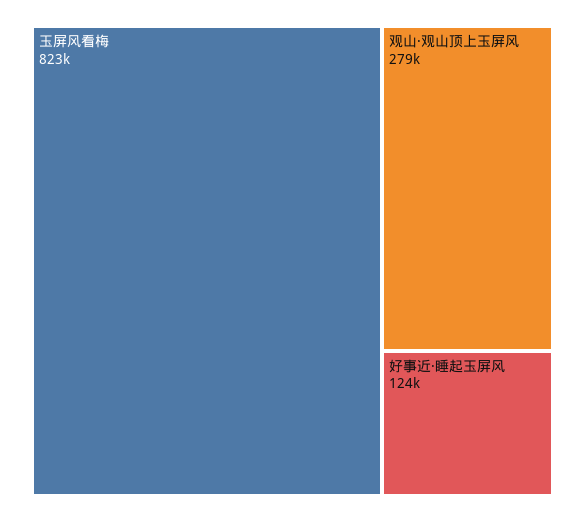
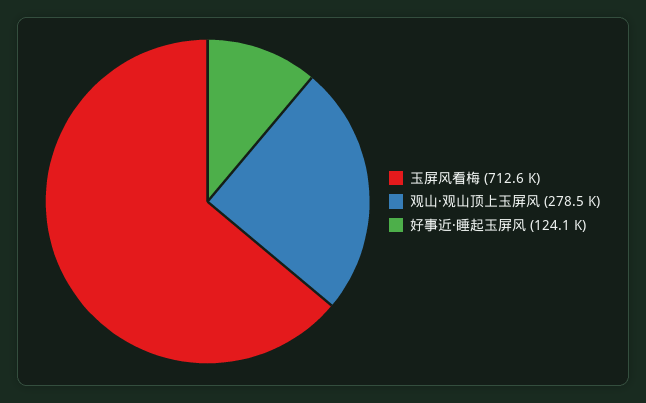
  {
-   "玉屏风看梅": 823000,
+   "玉屏风看梅": 712600,
    "观山·观山顶上玉屏风": 278500,
    "好事近·睡起玉屏风": 124100
  }

